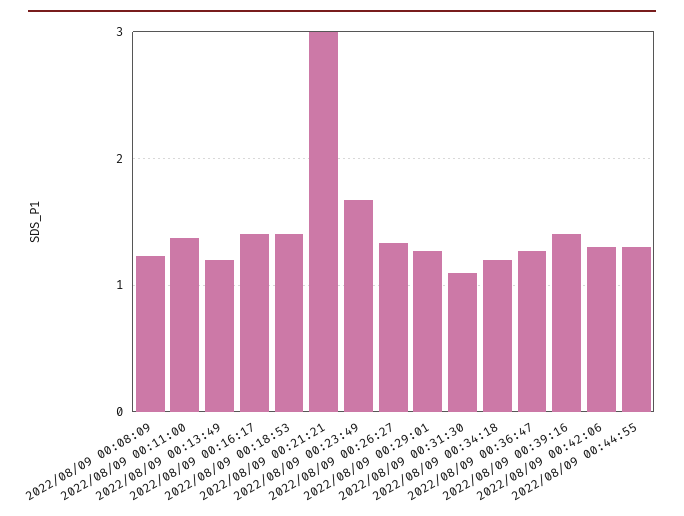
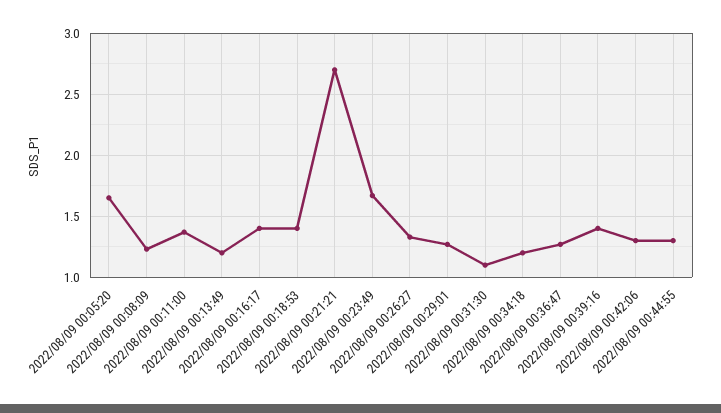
  {
    "2022/08/09 00:08:09": 1.25,
    "2022/08/09 00:11:00": 1.35,
    "2022/08/09 00:13:49": 1.2,
    "2022/08/09 00:16:17": 1.4,
    "2022/08/09 00:18:53": 1.4,
-   "2022/08/09 00:21:21": 3,
+   "2022/08/09 00:21:21": 2.7,
    "2022/08/09 00:23:49": 1.65,
    "2022/08/09 00:26:27": 1.35,
    "2022/08/09 00:29:01": 1.25,
    "2022/08/09 00:31:30": 1.1,
    "2022/08/09 00:34:18": 1.2,
    "2022/08/09 00:36:47": 1.25,
    "2022/08/09 00:39:16": 1.4,
    "2022/08/09 00:42:06": 1.3,
-   "2022/08/09 00:44:55": 1.3
+   "2022/08/09 00:44:55": 1.3,
+   "2022/08/09 00:05:20": 1.65
  }

